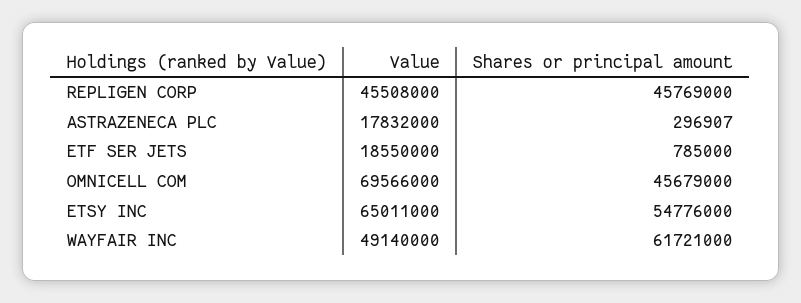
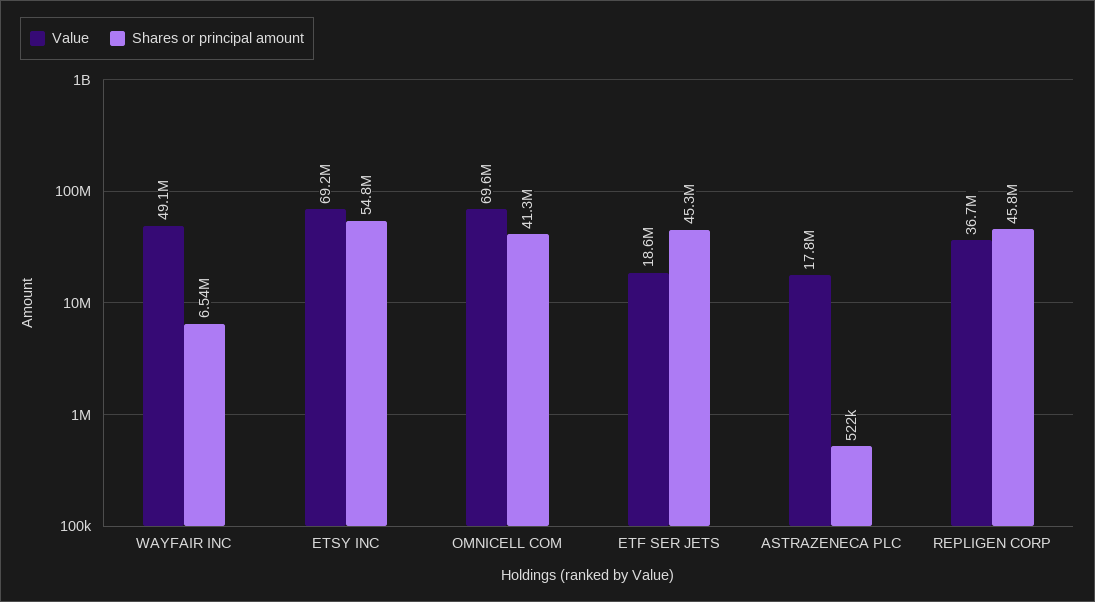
  {
    "Value": {
-     "REPLIGEN CORP": 45508000,
+     "REPLIGEN CORP": 36700000,
      "ASTRAZENECA PLC": 17832000,
      "ETF SER JETS": 18550000,
      "OMNICELL COM": 69566000,
-     "ETSY INC": 65011000,
+     "ETSY INC": 69200000,
      "WAYFAIR INC": 49140000
    },
    "Shares or principal amount": {
      "REPLIGEN CORP": 45769000,
-     "ASTRAZENECA PLC": 296907,
+     "ASTRAZENECA PLC": 522000,
-     "ETF SER JETS": 785000,
+     "ETF SER JETS": 45300000,
-     "OMNICELL COM": 45679000,
+     "OMNICELL COM": 41300000,
      "ETSY INC": 54776000,
-     "WAYFAIR INC": 61721000
+     "WAYFAIR INC": 6540000
    }
  }

